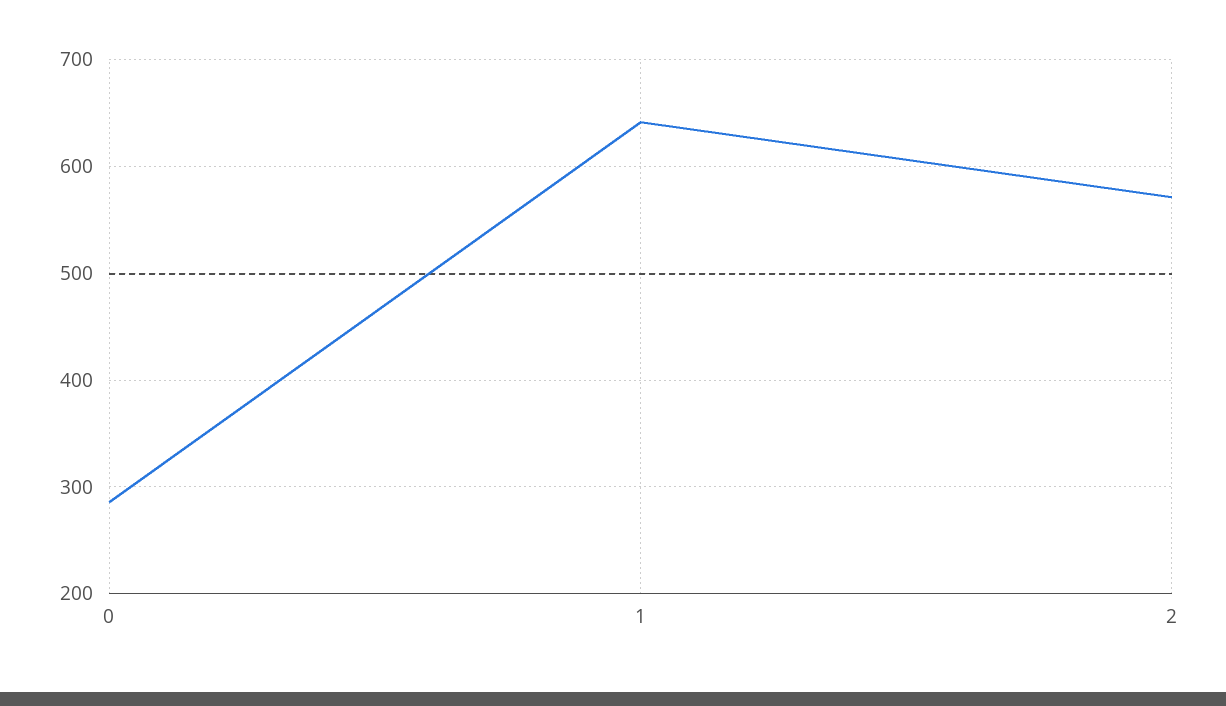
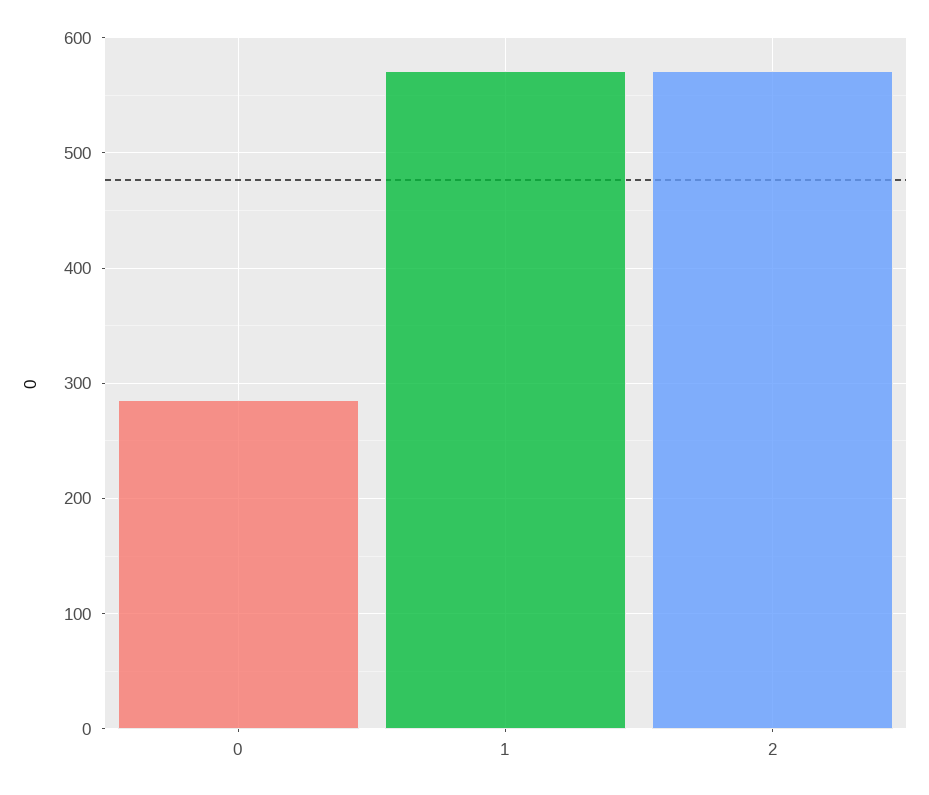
  {
    "0": 290,
-   "1": 640,
+   "1": 570,
    "2": 570
  }

